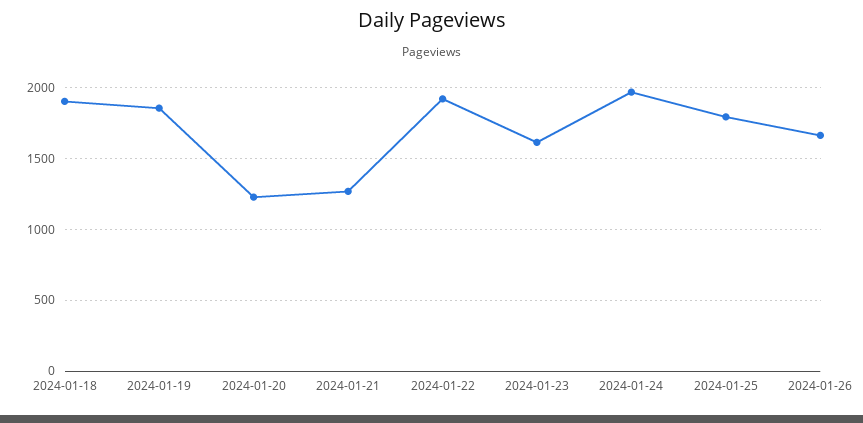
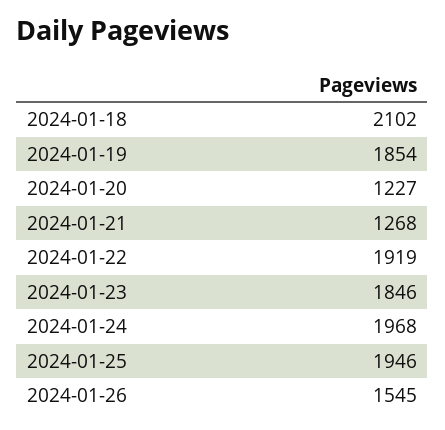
  {
-   "2024-01-18": 1900,
+   "2024-01-18": 2102,
    "2024-01-19": 1854,
    "2024-01-20": 1227,
    "2024-01-21": 1268,
    "2024-01-22": 1919,
-   "2024-01-23": 1600,
+   "2024-01-23": 1846,
    "2024-01-24": 1968,
-   "2024-01-25": 1800,
+   "2024-01-25": 1946,
-   "2024-01-26": 1650
+   "2024-01-26": 1545
  }

